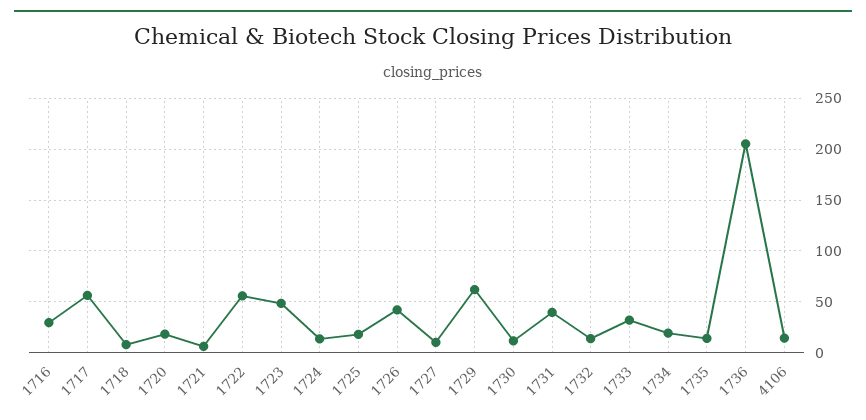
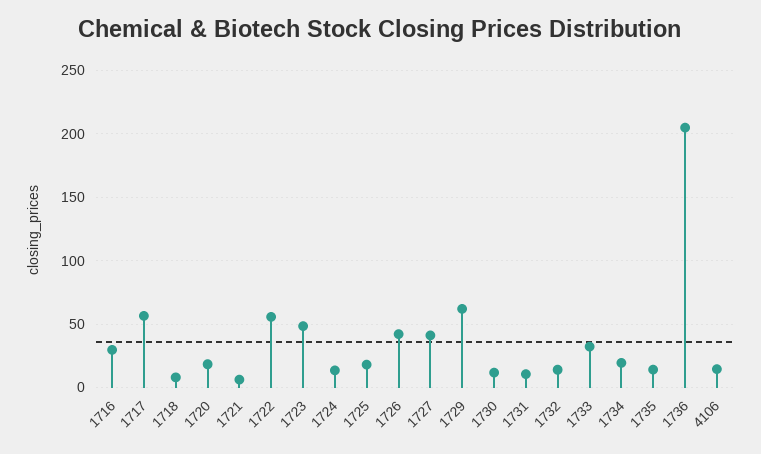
  {
    "1716": 30,
    "1717": 55,
    "1718": 10,
    "1720": 20,
    "1721": 5,
    "1722": 55,
    "1723": 50,
    "1724": 15,
    "1725": 20,
    "1726": 40,
-   "1727": 10,
+   "1727": 40,
    "1729": 60,
    "1730": 10,
-   "1731": 40,
+   "1731": 10,
    "1732": 15,
    "1733": 30,
    "1734": 20,
    "1735": 15,
    "1736": 205,
    "4106": 15
  }

